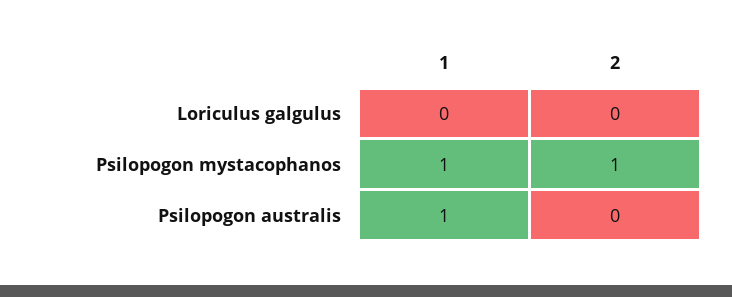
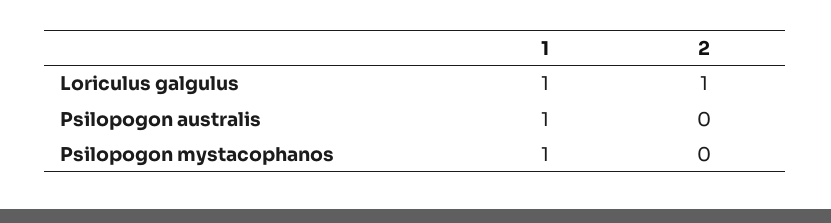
  {
    "1": {
-     "Loriculus galgulus": 0,
+     "Loriculus galgulus": 1,
      "Psilopogon mystacophanos": 1,
      "Psilopogon australis": 1
    },
    "2": {
-     "Loriculus galgulus": 0,
+     "Loriculus galgulus": 1,
-     "Psilopogon mystacophanos": 1,
+     "Psilopogon mystacophanos": 0,
      "Psilopogon australis": 0
    }
  }

